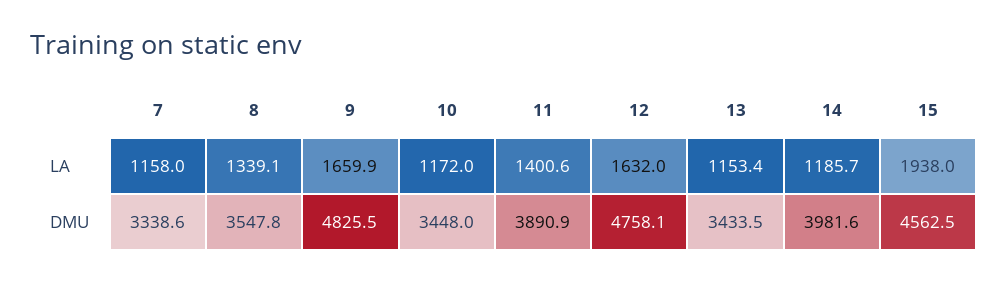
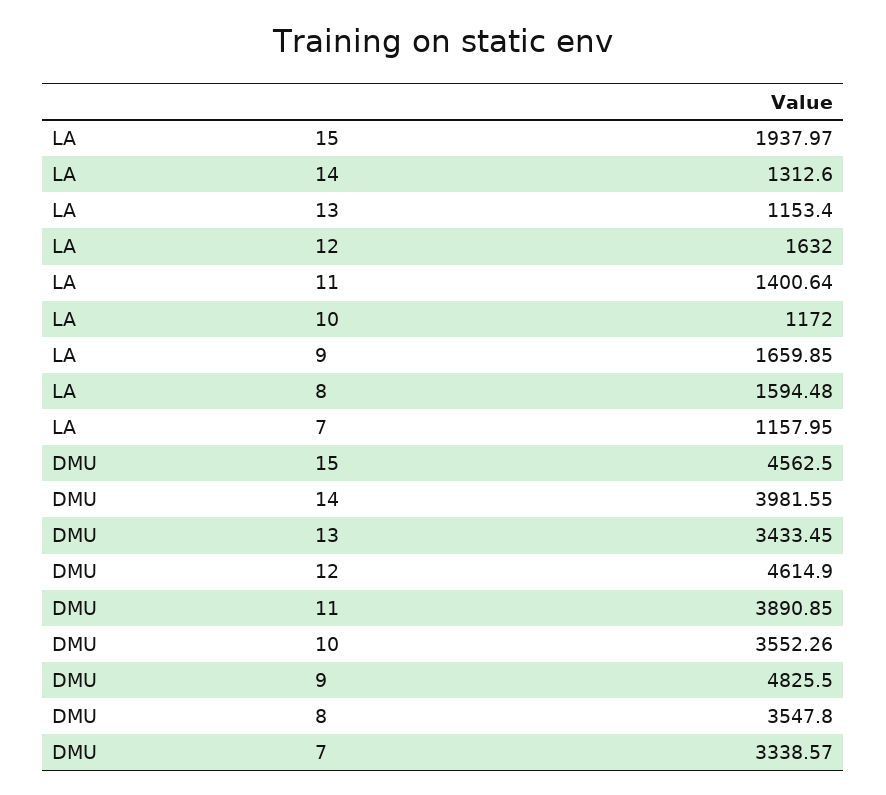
  {
    "7": {
      "LA": 1157.95,
      "DMU": 3338.57
    },
    "8": {
-     "LA": 1339.1,
+     "LA": 1594.48,
      "DMU": 3547.8
    },
    "9": {
      "LA": 1659.85,
      "DMU": 4825.5
    },
    "10": {
      "LA": 1172,
-     "DMU": 3448
+     "DMU": 3552.26
    },
    "11": {
      "LA": 1400.64,
      "DMU": 3890.85
    },
    "12": {
      "LA": 1632,
-     "DMU": 4758.1
+     "DMU": 4614.9
    },
    "13": {
      "LA": 1153.4,
      "DMU": 3433.45
    },
    "14": {
-     "LA": 1185.7,
+     "LA": 1312.6,
      "DMU": 3981.55
    },
    "15": {
      "LA": 1937.97,
      "DMU": 4562.5
    }
  }

